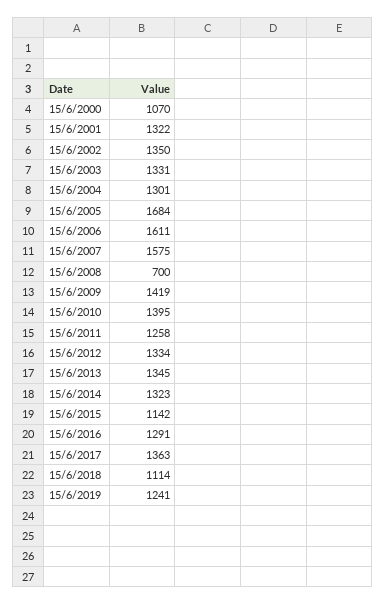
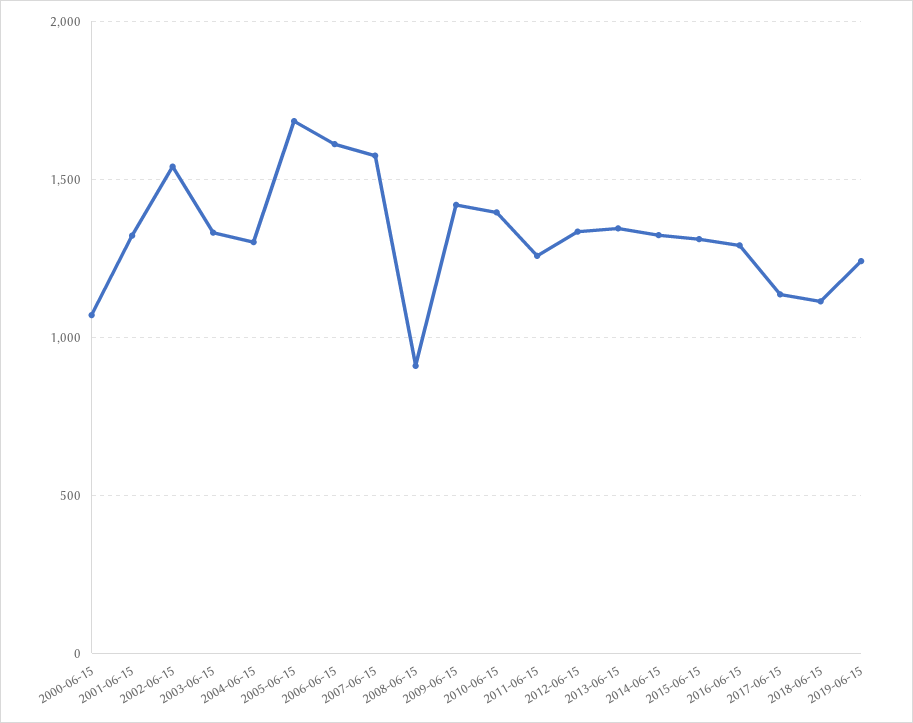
  {
    "15/6/2000": 1070,
    "15/6/2001": 1322,
-   "15/6/2002": 1350,
+   "15/6/2002": 1550,
    "15/6/2003": 1331,
    "15/6/2004": 1301,
    "15/6/2005": 1684,
    "15/6/2006": 1611,
    "15/6/2007": 1575,
-   "15/6/2008": 700,
+   "15/6/2008": 900,
    "15/6/2009": 1419,
    "15/6/2010": 1395,
    "15/6/2011": 1258,
    "15/6/2012": 1334,
    "15/6/2013": 1345,
    "15/6/2014": 1323,
-   "15/6/2015": 1142,
+   "15/6/2015": 1300,
    "15/6/2016": 1291,
-   "15/6/2017": 1363,
+   "15/6/2017": 1150,
    "15/6/2018": 1114,
    "15/6/2019": 1241
  }

